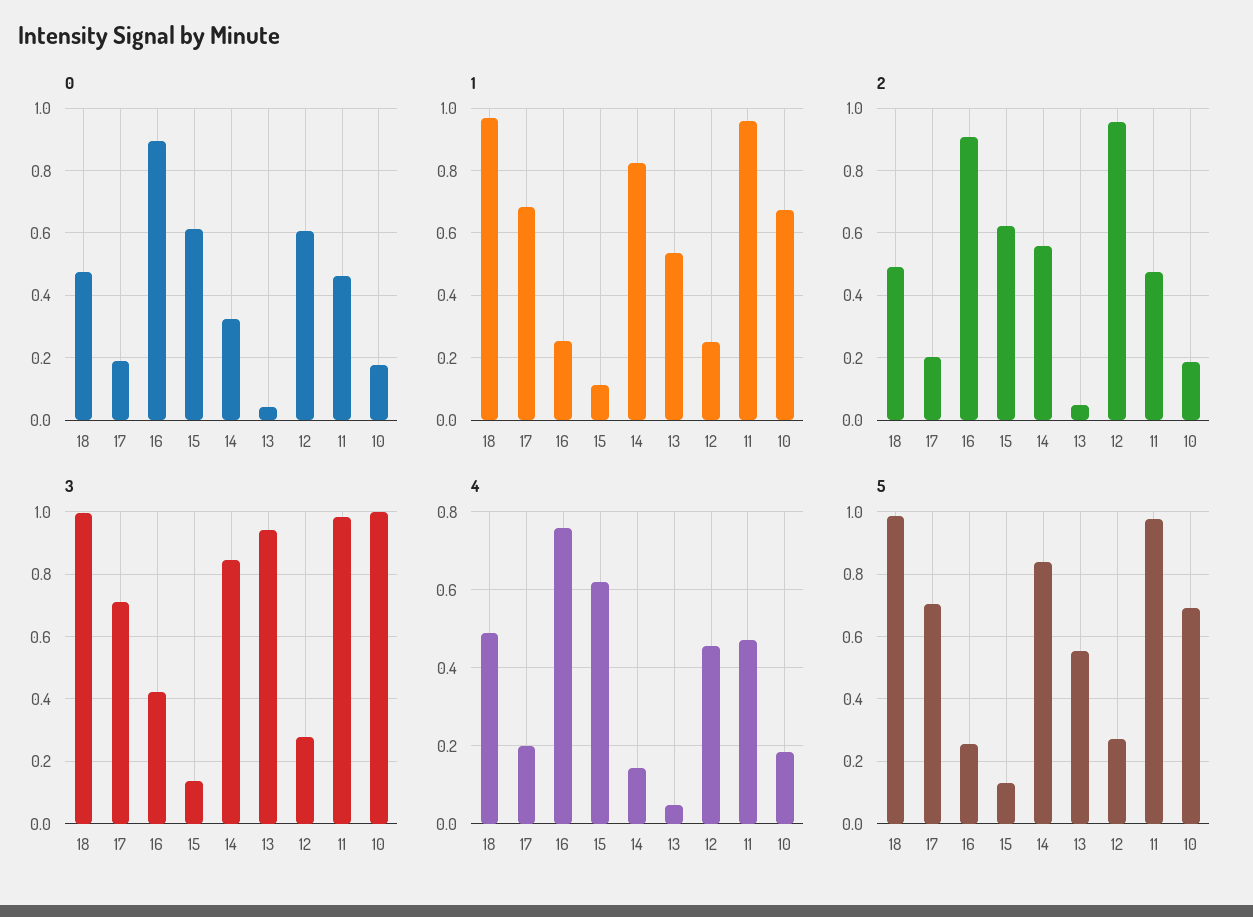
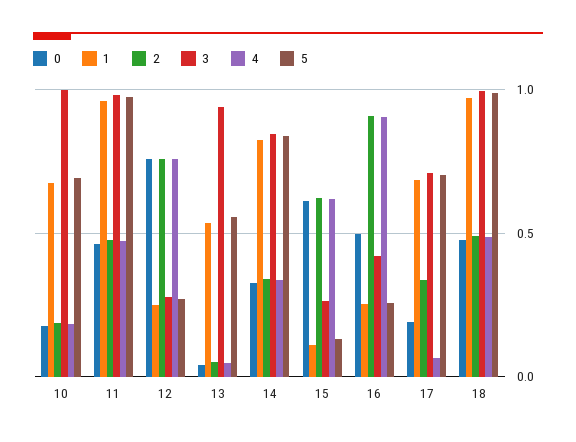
  {
    "0": {
      "18": 0.48,
      "17": 0.2,
-     "16": 0.9,
+     "16": 0.5,
      "15": 0.62,
      "14": 0.32,
      "13": 0.04,
-     "12": 0.6,
+     "12": 0.75,
      "11": 0.46,
      "10": 0.18
    },
    "1": {
      "18": 0.96,
      "17": 0.68,
      "16": 0.26,
      "15": 0.12,
      "14": 0.82,
      "13": 0.54,
      "12": 0.24,
      "11": 0.96,
      "10": 0.68
    },
    "2": {
      "18": 0.5,
-     "17": 0.2,
+     "17": 0.35,
      "16": 0.9,
      "15": 0.62,
-     "14": 0.56,
+     "14": 0.35,
      "13": 0.04,
-     "12": 0.96,
+     "12": 0.75,
      "11": 0.48,
      "10": 0.18
    },
    "3": {
      "18": 1,
      "17": 0.7,
      "16": 0.42,
-     "15": 0.14,
+     "15": 0.25,
      "14": 0.84,
      "13": 0.94,
      "12": 0.28,
      "11": 0.98,
      "10": 1
    },
    "4": {
      "18": 0.48,
-     "17": 0.2,
+     "17": 0.05,
-     "16": 0.76,
+     "16": 0.9,
      "15": 0.62,
-     "14": 0.14,
+     "14": 0.35,
      "13": 0.04,
-     "12": 0.46,
+     "12": 0.75,
      "11": 0.48,
      "10": 0.18
    },
    "5": {
      "18": 0.98,
      "17": 0.7,
      "16": 0.26,
      "15": 0.12,
      "14": 0.84,
      "13": 0.56,
      "12": 0.26,
      "11": 0.98,
      "10": 0.7
    }
  }

